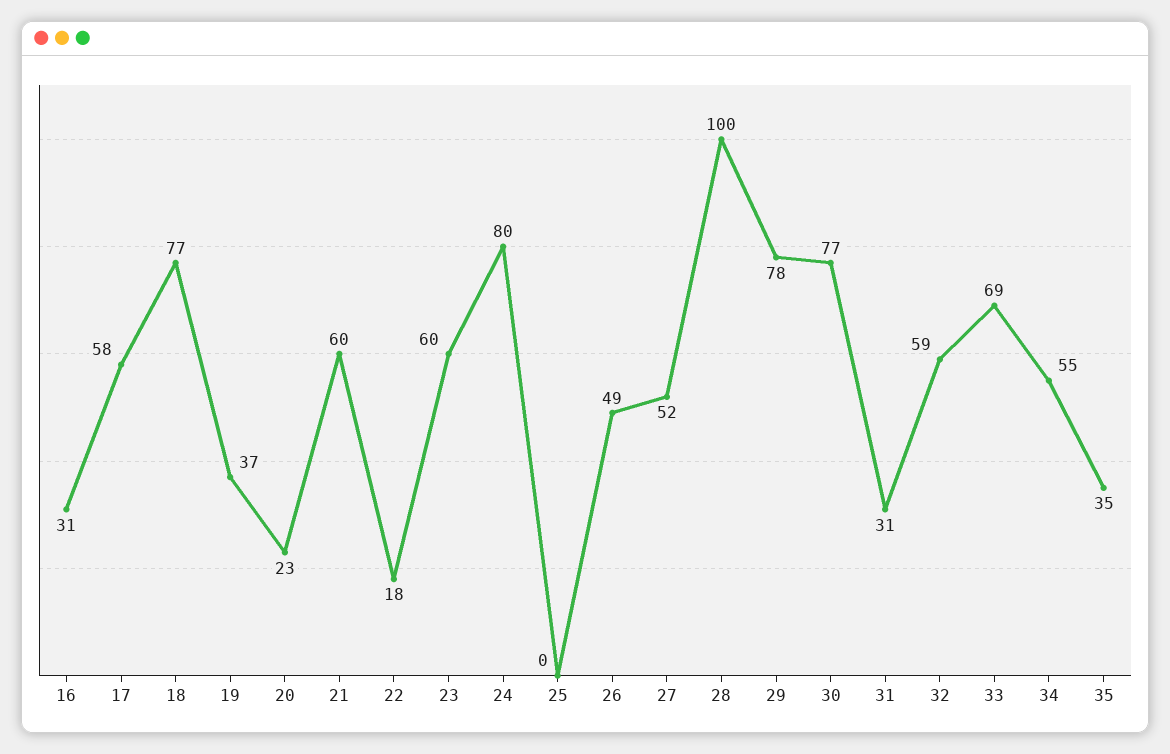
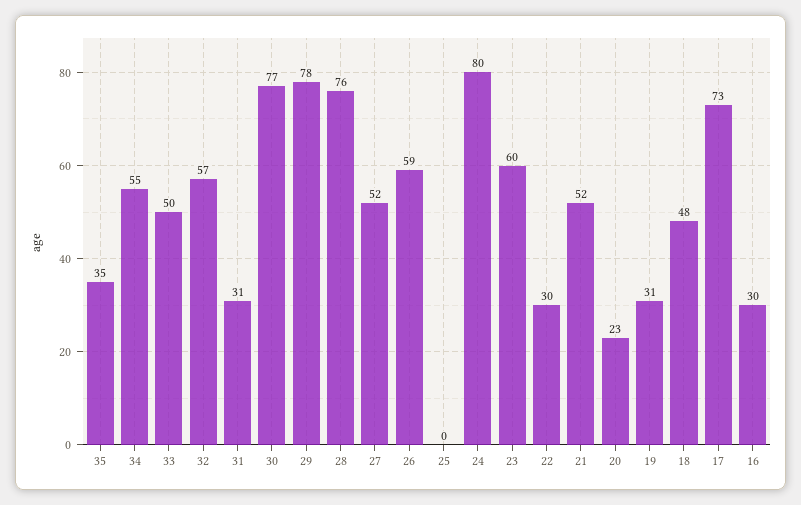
  {
-   "16": 31,
+   "16": 30,
-   "17": 58,
+   "17": 73,
-   "18": 77,
+   "18": 48,
-   "19": 37,
+   "19": 31,
    "20": 23,
-   "21": 60,
+   "21": 52,
-   "22": 18,
+   "22": 30,
    "23": 60,
    "24": 80,
    "25": 0,
-   "26": 49,
+   "26": 59,
    "27": 52,
-   "28": 100,
+   "28": 76,
    "29": 78,
    "30": 77,
    "31": 31,
-   "32": 59,
+   "32": 57,
-   "33": 69,
+   "33": 50,
    "34": 55,
    "35": 35
  }

